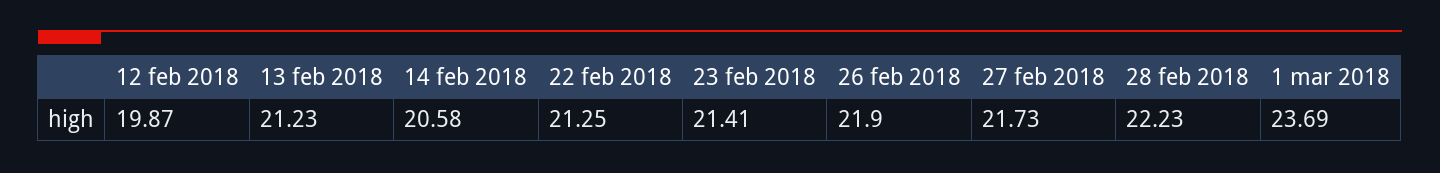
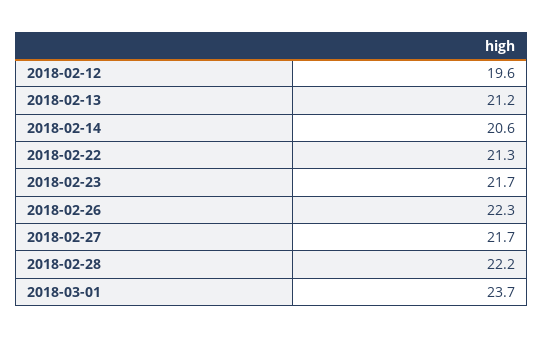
  {
-   "12 feb 2018": 19.87,
+   "12 feb 2018": 19.6,
    "13 feb 2018": 21.23,
    "14 feb 2018": 20.58,
    "22 feb 2018": 21.25,
-   "23 feb 2018": 21.41,
+   "23 feb 2018": 21.7,
-   "26 feb 2018": 21.9,
+   "26 feb 2018": 22.3,
    "27 feb 2018": 21.73,
    "28 feb 2018": 22.23,
    "1 mar 2018": 23.69
  }

